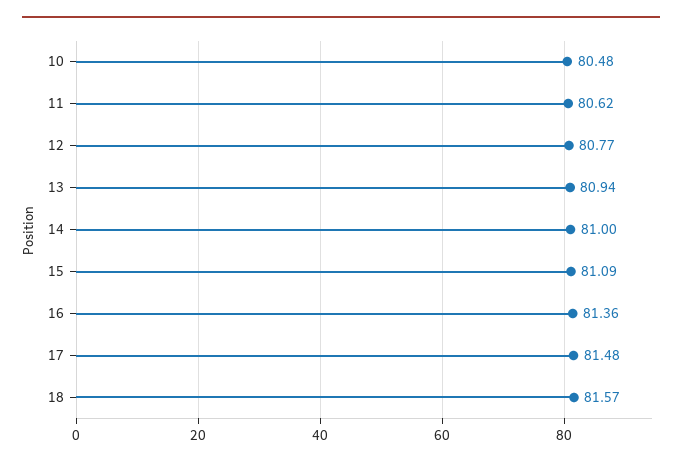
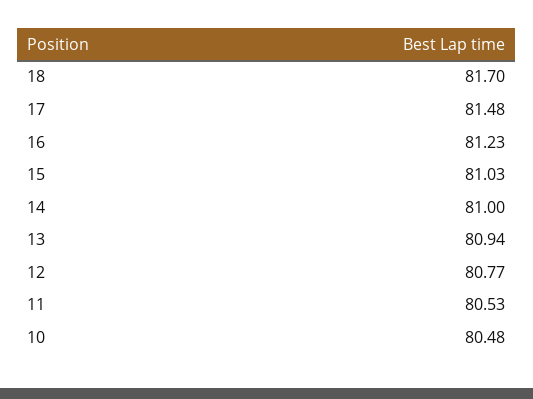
  {
    "10": 80.48,
-   "11": 80.62,
+   "11": 80.53,
    "12": 80.77,
    "13": 80.94,
    "14": 81,
-   "15": 81.09,
+   "15": 81.03,
-   "16": 81.36,
+   "16": 81.23,
    "17": 81.48,
-   "18": 81.57
+   "18": 81.7
  }

